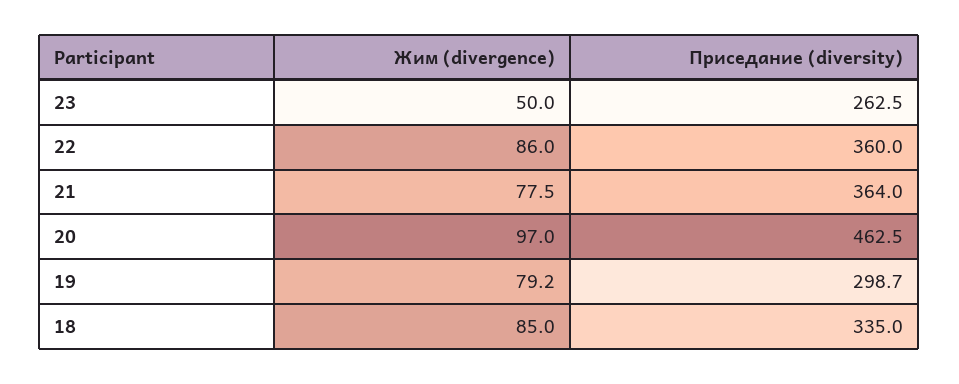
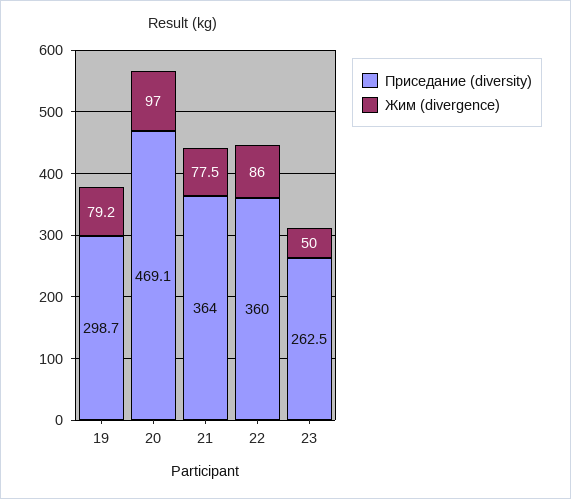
  {
    "Жим (divergence)": {
      "23": 50,
      "22": 86,
      "21": 77.5,
      "20": 97,
-     "19": 79.2,
+     "19": 79.2
-     "18": 85
    },
    "Приседание (diversity)": {
      "23": 262.5,
      "22": 360,
      "21": 364,
-     "20": 462.5,
+     "20": 469.1,
-     "19": 298.7,
+     "19": 298.7
-     "18": 335
    }
  }

